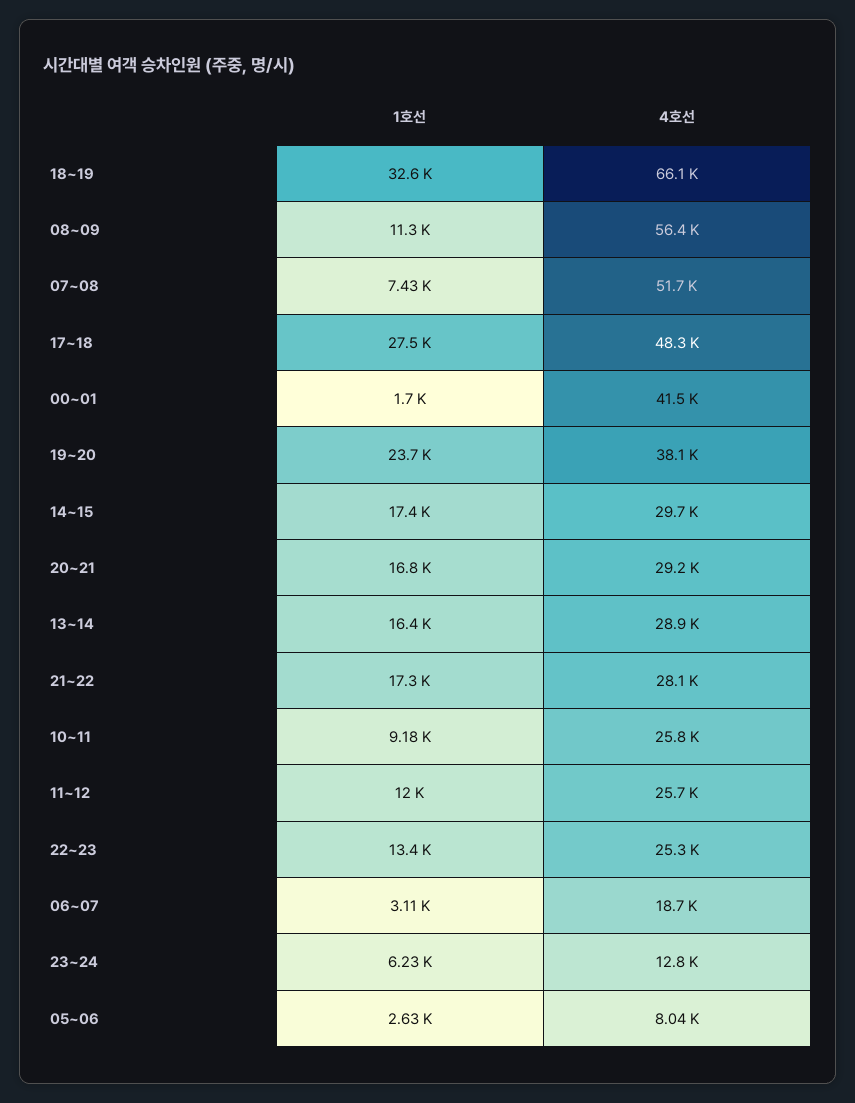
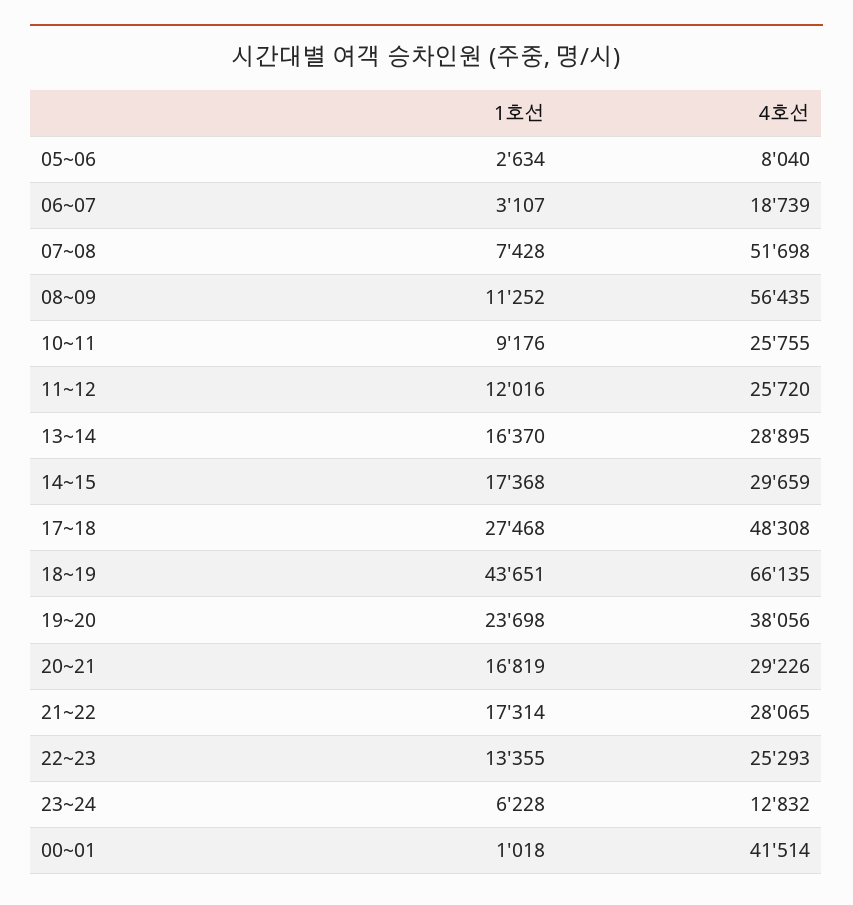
  {
    "1호선": {
-     "18~19": 32600,
+     "18~19": 43651,
      "08~09": 11252,
      "07~08": 7428,
      "17~18": 27468,
-     "00~01": 1700,
+     "00~01": 1018,
      "19~20": 23698,
      "14~15": 17368,
      "20~21": 16819,
      "13~14": 16370,
      "21~22": 17314,
      "10~11": 9176,
      "11~12": 12016,
      "22~23": 13355,
      "06~07": 3107,
      "23~24": 6228,
      "05~06": 2634
    },
    "4호선": {
      "18~19": 66135,
      "08~09": 56435,
      "07~08": 51698,
      "17~18": 48308,
      "00~01": 41514,
      "19~20": 38056,
      "14~15": 29659,
      "20~21": 29226,
      "13~14": 28895,
      "21~22": 28065,
      "10~11": 25755,
      "11~12": 25720,
      "22~23": 25293,
      "06~07": 18739,
      "23~24": 12832,
      "05~06": 8040
    }
  }

